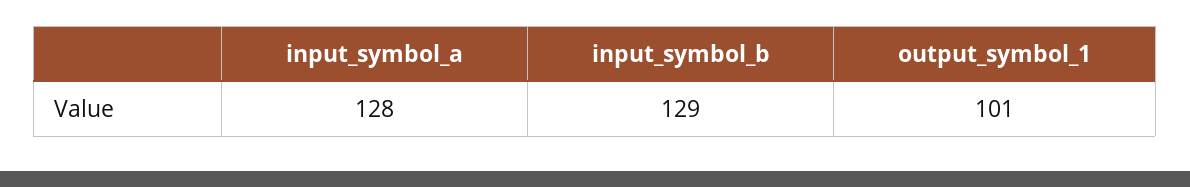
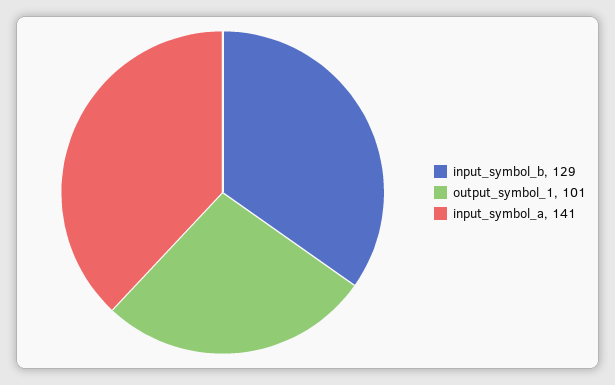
  {
-   "input_symbol_a": 128,
+   "input_symbol_a": 141,
    "input_symbol_b": 129,
    "output_symbol_1": 101
  }

